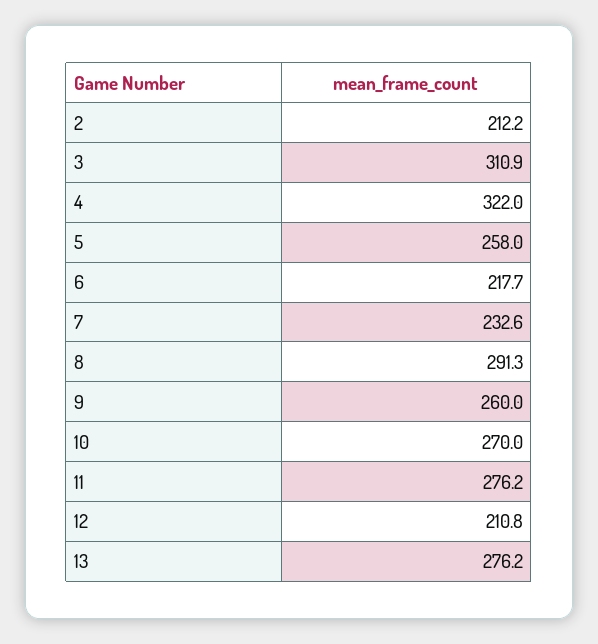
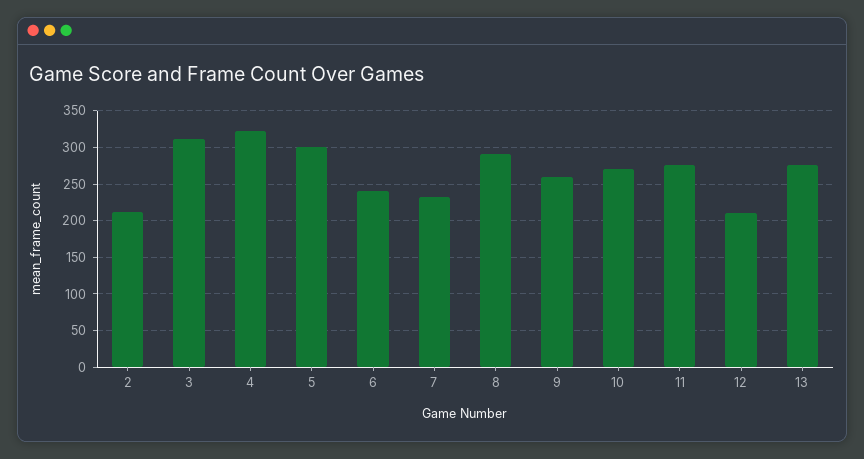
  {
    "2": 212.2,
    "3": 310.9,
    "4": 322,
-   "5": 258,
+   "5": 300,
-   "6": 217.7,
+   "6": 240,
    "7": 232.6,
    "8": 291.3,
    "9": 260,
    "10": 270,
    "11": 276.2,
    "12": 210.8,
    "13": 276.2
  }

